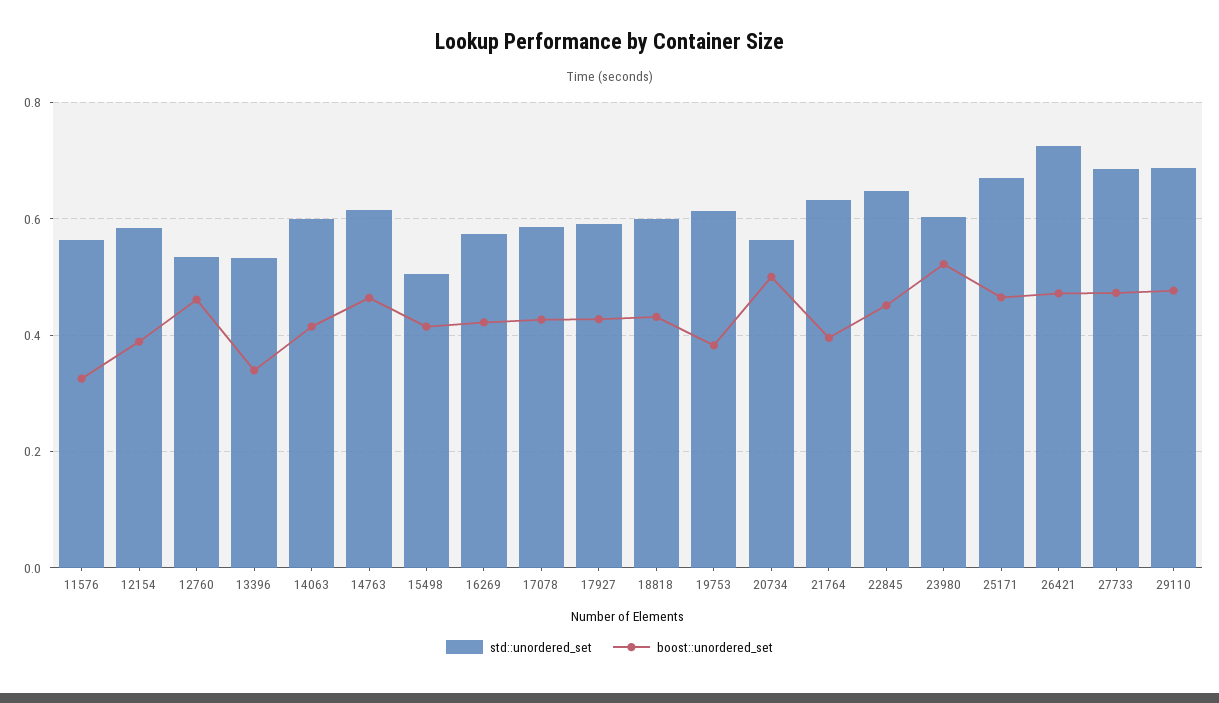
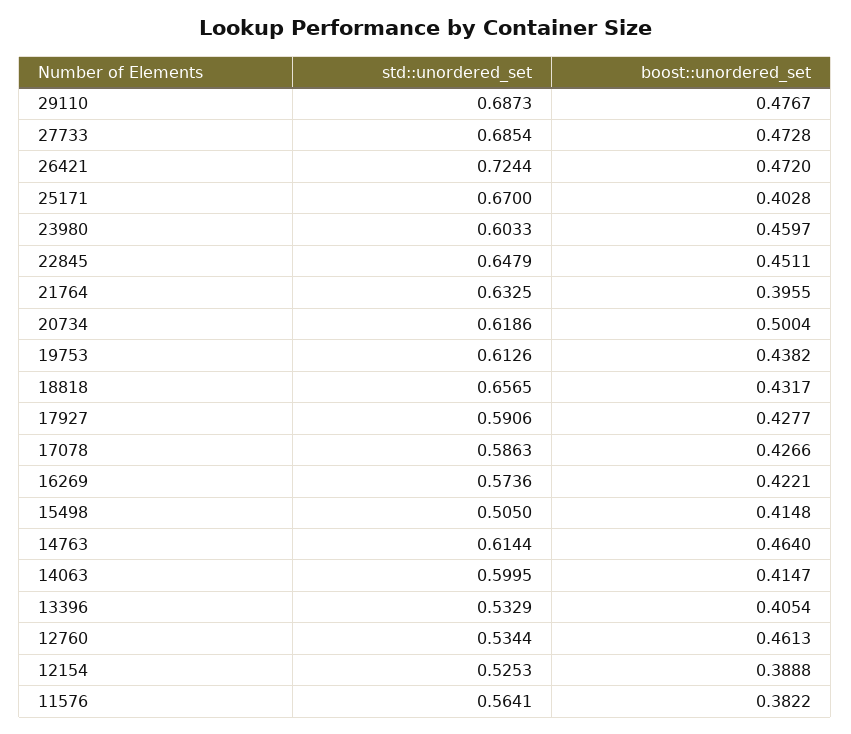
  {
    "std::unordered_set": {
      "11576": 0.5641,
-     "12154": 0.58,
+     "12154": 0.5253,
      "12760": 0.5344,
      "13396": 0.5329,
      "14063": 0.5995,
      "14763": 0.6144,
      "15498": 0.505,
      "16269": 0.5736,
      "17078": 0.5863,
      "17927": 0.5906,
-     "18818": 0.6,
+     "18818": 0.6565,
      "19753": 0.6126,
-     "20734": 0.56,
+     "20734": 0.6186,
      "21764": 0.6325,
      "22845": 0.6479,
      "23980": 0.6033,
      "25171": 0.67,
      "26421": 0.7244,
      "27733": 0.6854,
      "29110": 0.6873
    },
    "boost::unordered_set": {
-     "11576": 0.32,
+     "11576": 0.3822,
      "12154": 0.3888,
      "12760": 0.4613,
-     "13396": 0.34,
+     "13396": 0.4054,
      "14063": 0.4147,
      "14763": 0.464,
      "15498": 0.4148,
      "16269": 0.4221,
      "17078": 0.4266,
      "17927": 0.4277,
      "18818": 0.4317,
-     "19753": 0.38,
+     "19753": 0.4382,
      "20734": 0.5004,
      "21764": 0.3955,
      "22845": 0.4511,
-     "23980": 0.52,
+     "23980": 0.4597,
-     "25171": 0.46,
+     "25171": 0.4028,
      "26421": 0.472,
      "27733": 0.4728,
      "29110": 0.4767
    }
  }

